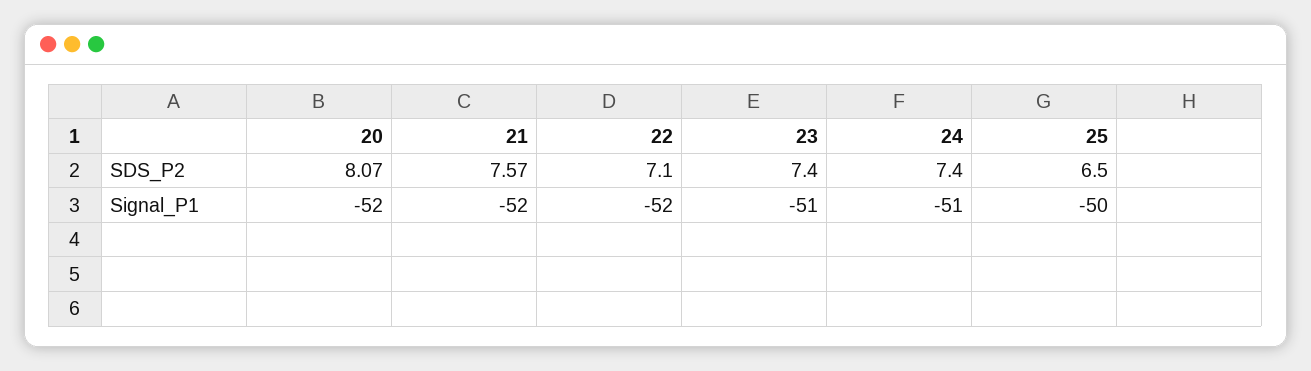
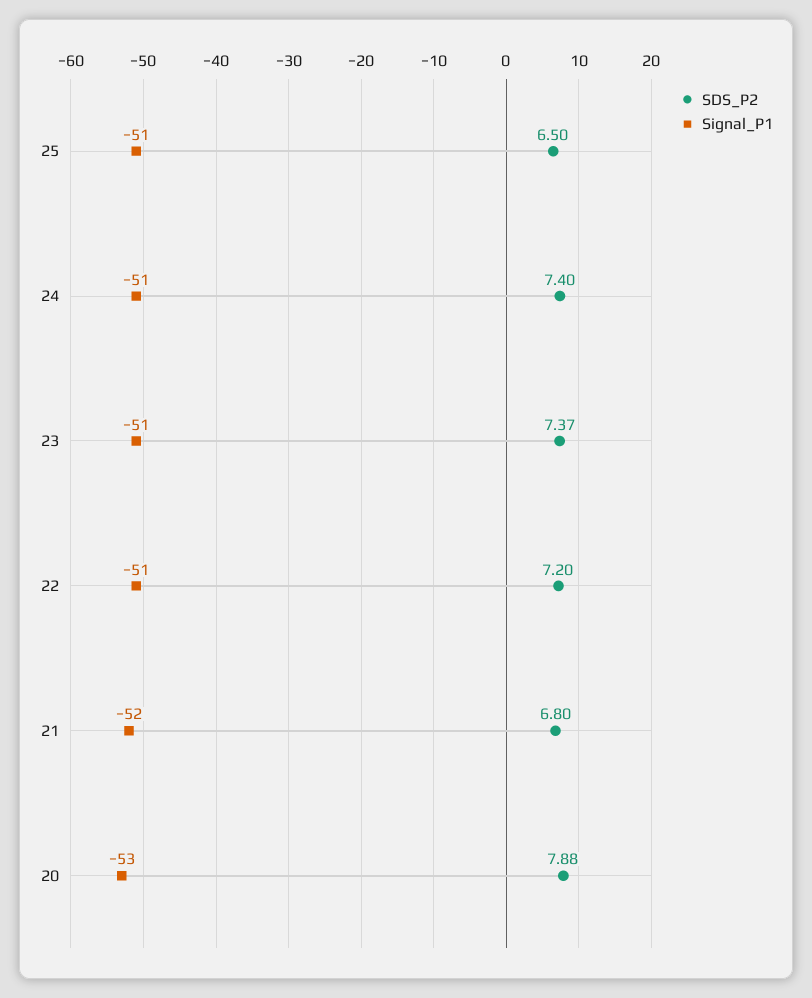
  {
    "SDS_P2": {
-     "20": 8.07,
+     "20": 7.88,
-     "21": 7.57,
+     "21": 6.8,
-     "22": 7.1,
+     "22": 7.2,
-     "23": 7.4,
+     "23": 7.37,
      "24": 7.4,
      "25": 6.5
    },
    "Signal_P1": {
-     "20": -52,
+     "20": -53,
      "21": -52,
-     "22": -52,
+     "22": -51,
      "23": -51,
      "24": -51,
-     "25": -50
+     "25": -51
    }
  }

